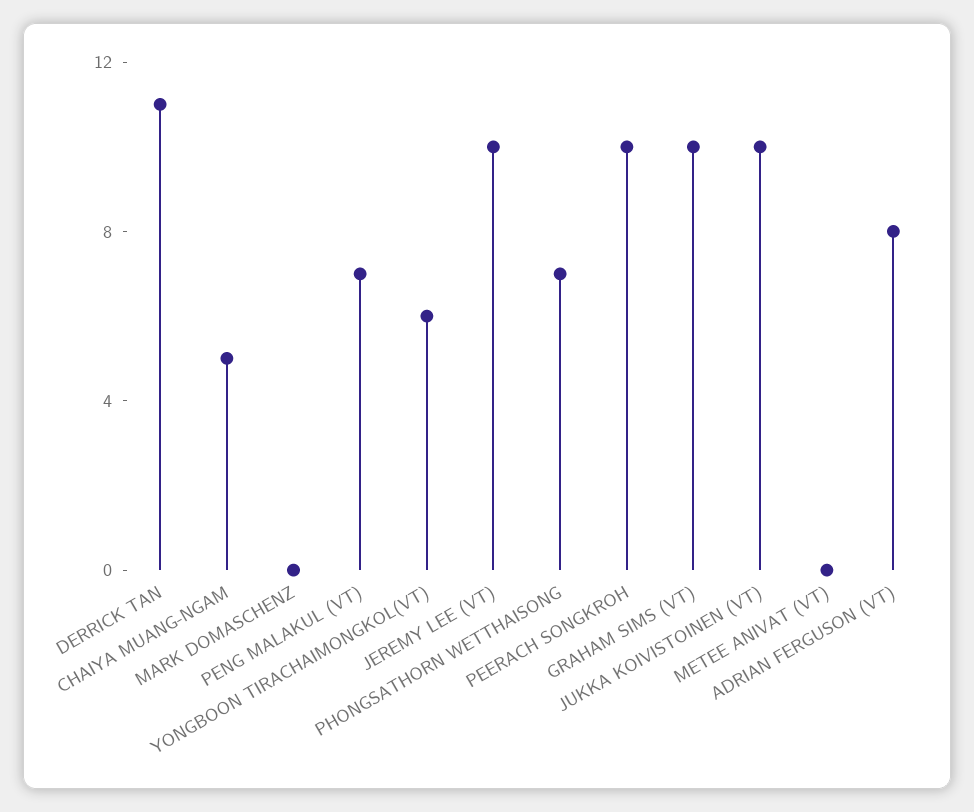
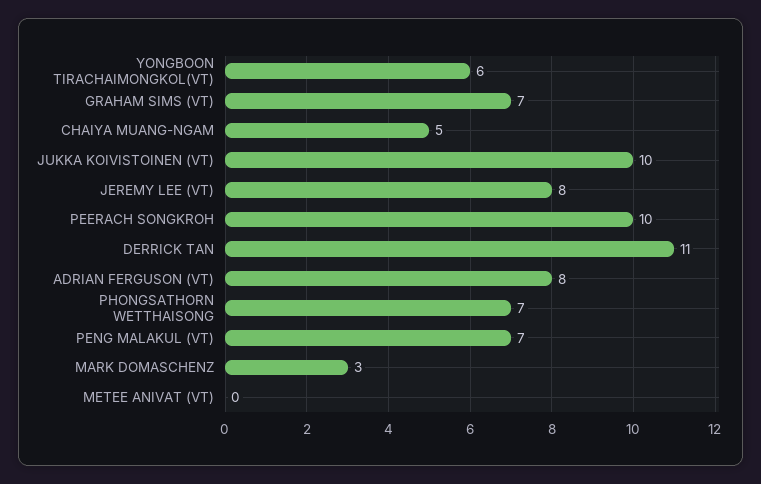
  {
    "DERRICK TAN": 11,
    "CHAIYA MUANG-NGAM": 5,
-   "MARK DOMASCHENZ": 0,
+   "MARK DOMASCHENZ": 3,
    "PENG MALAKUL (VT)": 7,
    "YONGBOON TIRACHAIMONGKOL(VT)": 6,
-   "JEREMY LEE (VT)": 10,
+   "JEREMY LEE (VT)": 8,
    "PHONGSATHORN WETTHAISONG": 7,
    "PEERACH SONGKROH": 10,
-   "GRAHAM SIMS (VT)": 10,
+   "GRAHAM SIMS (VT)": 7,
    "JUKKA KOIVISTOINEN (VT)": 10,
    "METEE ANIVAT (VT)": 0,
    "ADRIAN FERGUSON (VT)": 8
  }

